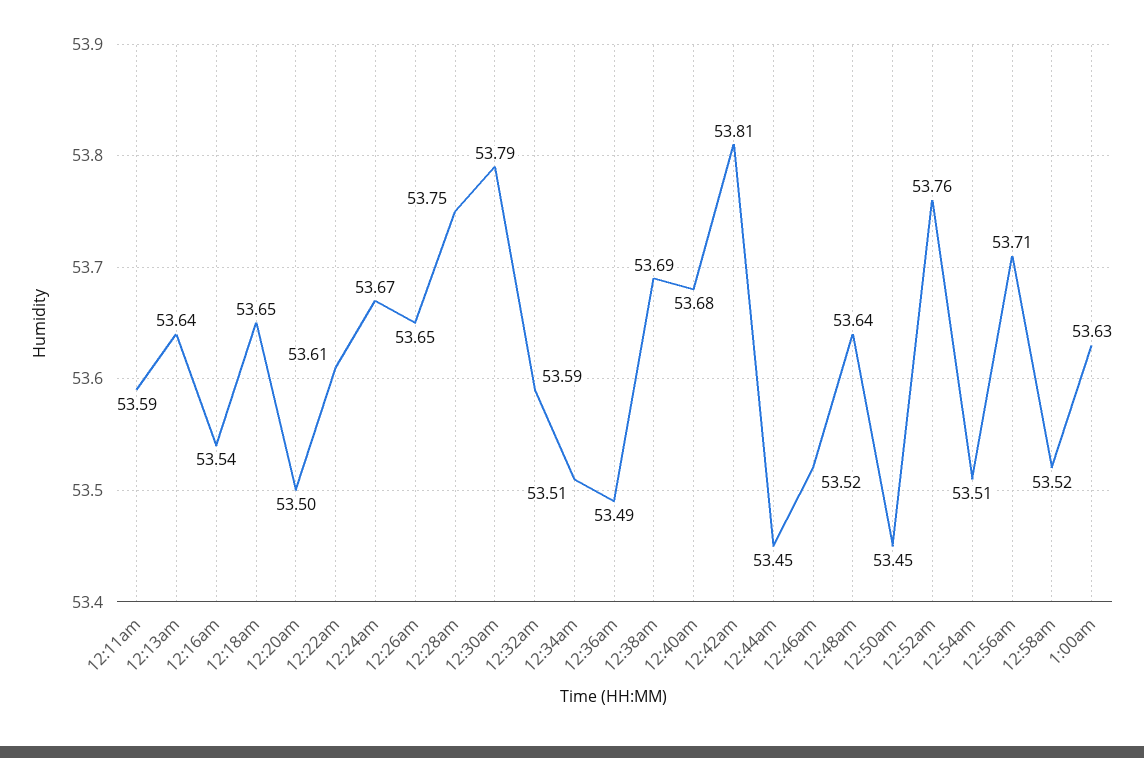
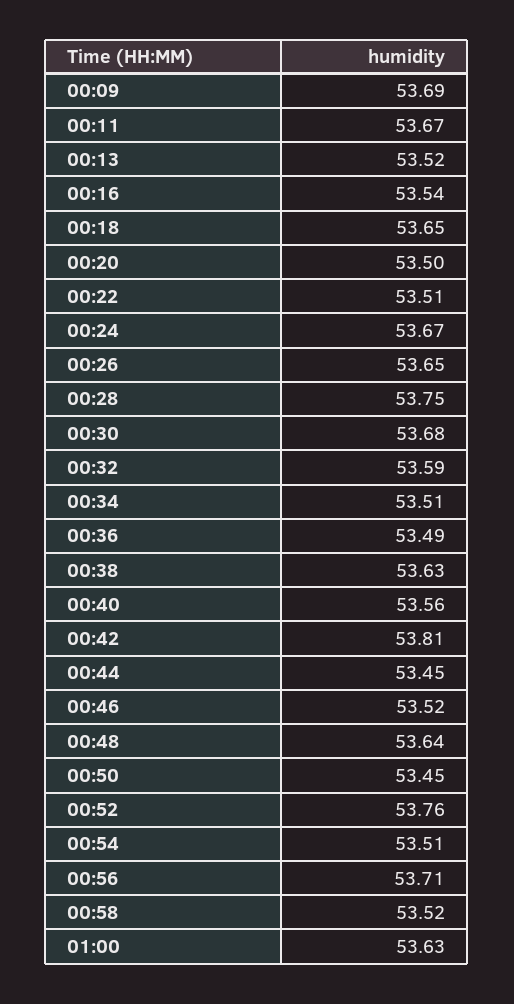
  {
-   "12:11am": 53.59,
+   "12:11am": 53.67,
-   "12:13am": 53.64,
+   "12:13am": 53.52,
    "12:16am": 53.54,
    "12:18am": 53.65,
    "12:20am": 53.5,
-   "12:22am": 53.61,
+   "12:22am": 53.51,
    "12:24am": 53.67,
    "12:26am": 53.65,
    "12:28am": 53.75,
-   "12:30am": 53.79,
+   "12:30am": 53.68,
    "12:32am": 53.59,
    "12:34am": 53.51,
    "12:36am": 53.49,
-   "12:38am": 53.69,
+   "12:38am": 53.63,
-   "12:40am": 53.68,
+   "12:40am": 53.56,
    "12:42am": 53.81,
    "12:44am": 53.45,
    "12:46am": 53.52,
    "12:48am": 53.64,
    "12:50am": 53.45,
    "12:52am": 53.76,
    "12:54am": 53.51,
    "12:56am": 53.71,
    "12:58am": 53.52,
-   "1:00am": 53.63
+   "1:00am": 53.63,
+   "00:09": 53.69
  }

